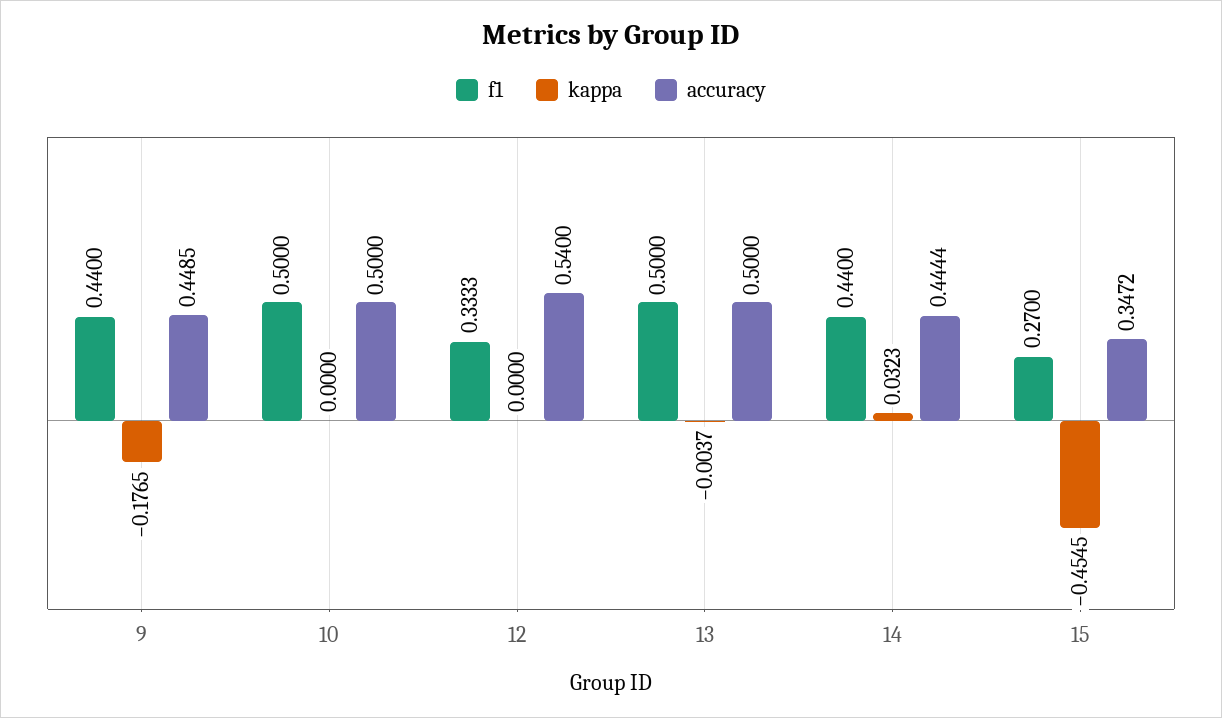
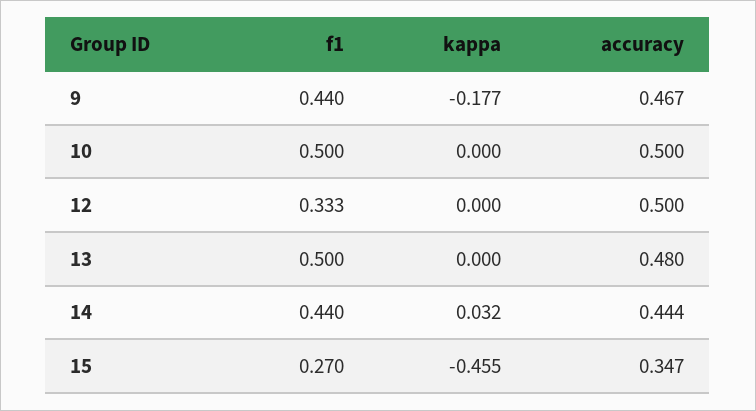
  {
    "f1": {
      "9": 0.44,
      "10": 0.5,
      "12": 0.3333,
      "13": 0.5,
      "14": 0.44,
      "15": 0.27
    },
    "kappa": {
      "9": -0.1765,
      "10": 0,
      "12": 0,
-     "13": -0.0037,
+     "13": 0,
      "14": 0.0323,
      "15": -0.4545
    },
    "accuracy": {
-     "9": 0.4485,
+     "9": 0.467,
      "10": 0.5,
-     "12": 0.54,
+     "12": 0.5,
-     "13": 0.5,
+     "13": 0.48,
      "14": 0.4444,
      "15": 0.3472
    }
  }

